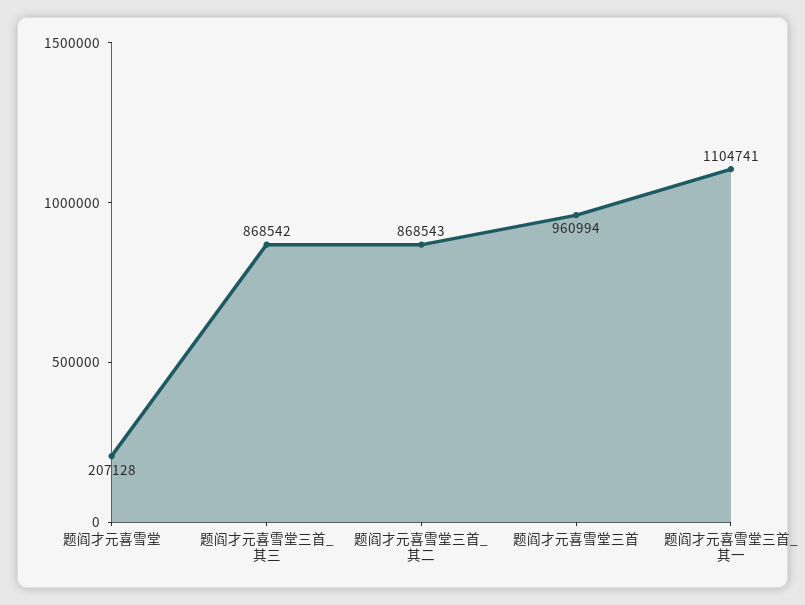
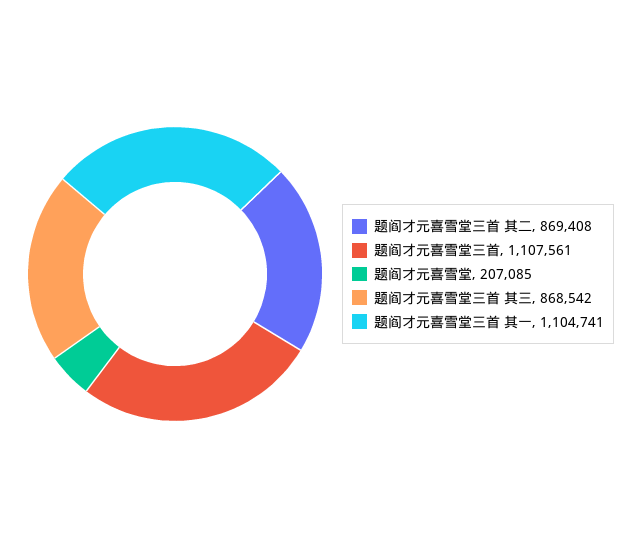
  {
-   "题阎才元喜雪堂": 207128,
+   "题阎才元喜雪堂": 207085,
    "题阎才元喜雪堂三首_其三": 868542,
-   "题阎才元喜雪堂三首_其二": 868543,
+   "题阎才元喜雪堂三首_其二": 869408,
-   "题阎才元喜雪堂三首": 960994,
+   "题阎才元喜雪堂三首": 1107561,
    "题阎才元喜雪堂三首_其一": 1104741
  }

